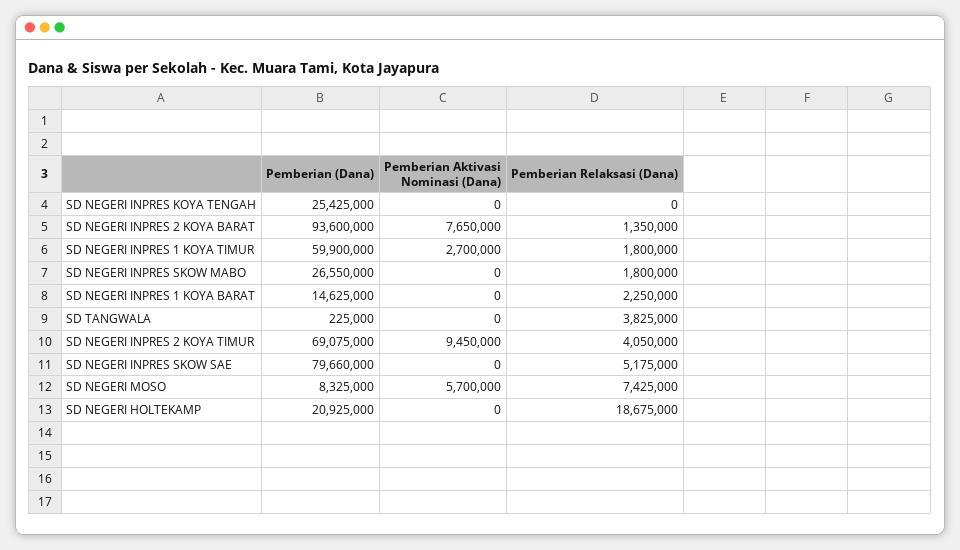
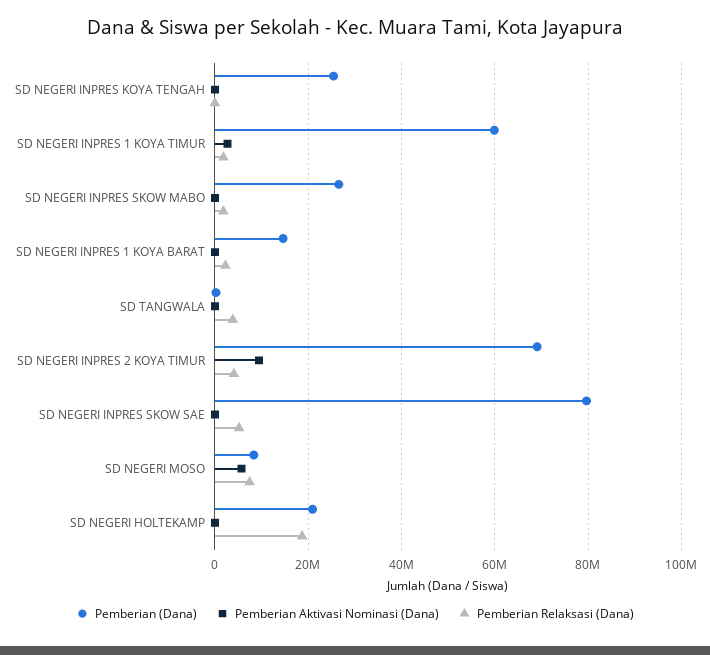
  {
    "Pemberian (Dana)": {
      "SD NEGERI INPRES KOYA TENGAH": 25425000,
-     "SD NEGERI INPRES 2 KOYA BARAT": 93600000,
      "SD NEGERI INPRES 1 KOYA TIMUR": 59900000,
      "SD NEGERI INPRES SKOW MABO": 26550000,
      "SD NEGERI INPRES 1 KOYA BARAT": 14625000,
      "SD TANGWALA": 225000,
      "SD NEGERI INPRES 2 KOYA TIMUR": 69075000,
      "SD NEGERI INPRES SKOW SAE": 79660000,
      "SD NEGERI MOSO": 8325000,
      "SD NEGERI HOLTEKAMP": 20925000
    },
    "Pemberian Aktivasi Nominasi (Dana)": {
      "SD NEGERI INPRES KOYA TENGAH": 0,
-     "SD NEGERI INPRES 2 KOYA BARAT": 7650000,
      "SD NEGERI INPRES 1 KOYA TIMUR": 2700000,
      "SD NEGERI INPRES SKOW MABO": 0,
      "SD NEGERI INPRES 1 KOYA BARAT": 0,
      "SD TANGWALA": 0,
      "SD NEGERI INPRES 2 KOYA TIMUR": 9450000,
      "SD NEGERI INPRES SKOW SAE": 0,
      "SD NEGERI MOSO": 5700000,
      "SD NEGERI HOLTEKAMP": 0
    },
    "Pemberian Relaksasi (Dana)": {
      "SD NEGERI INPRES KOYA TENGAH": 0,
-     "SD NEGERI INPRES 2 KOYA BARAT": 1350000,
      "SD NEGERI INPRES 1 KOYA TIMUR": 1800000,
      "SD NEGERI INPRES SKOW MABO": 1800000,
      "SD NEGERI INPRES 1 KOYA BARAT": 2250000,
      "SD TANGWALA": 3825000,
      "SD NEGERI INPRES 2 KOYA TIMUR": 4050000,
      "SD NEGERI INPRES SKOW SAE": 5175000,
      "SD NEGERI MOSO": 7425000,
      "SD NEGERI HOLTEKAMP": 18675000
    }
  }

